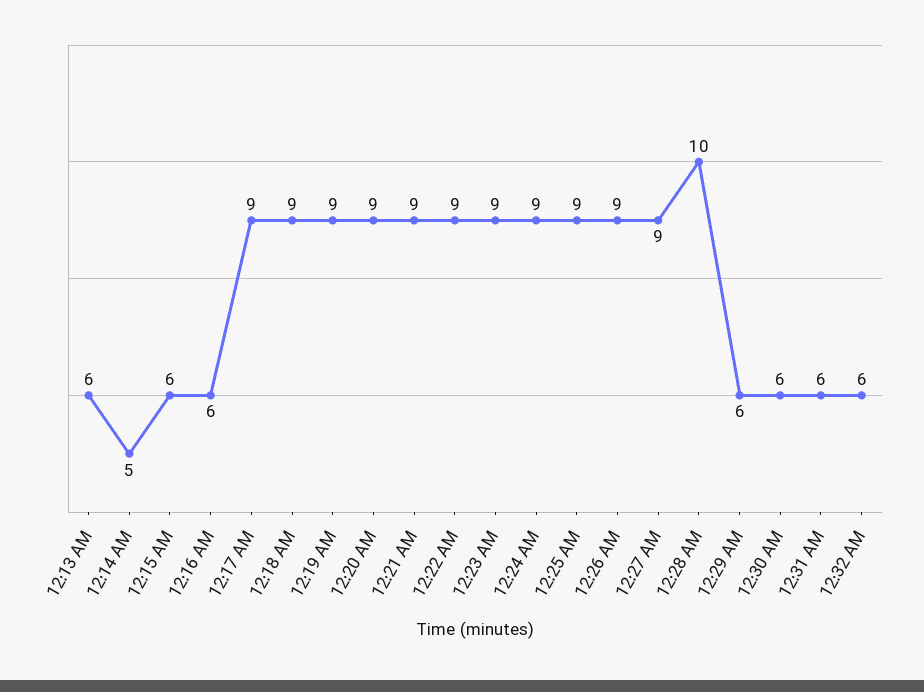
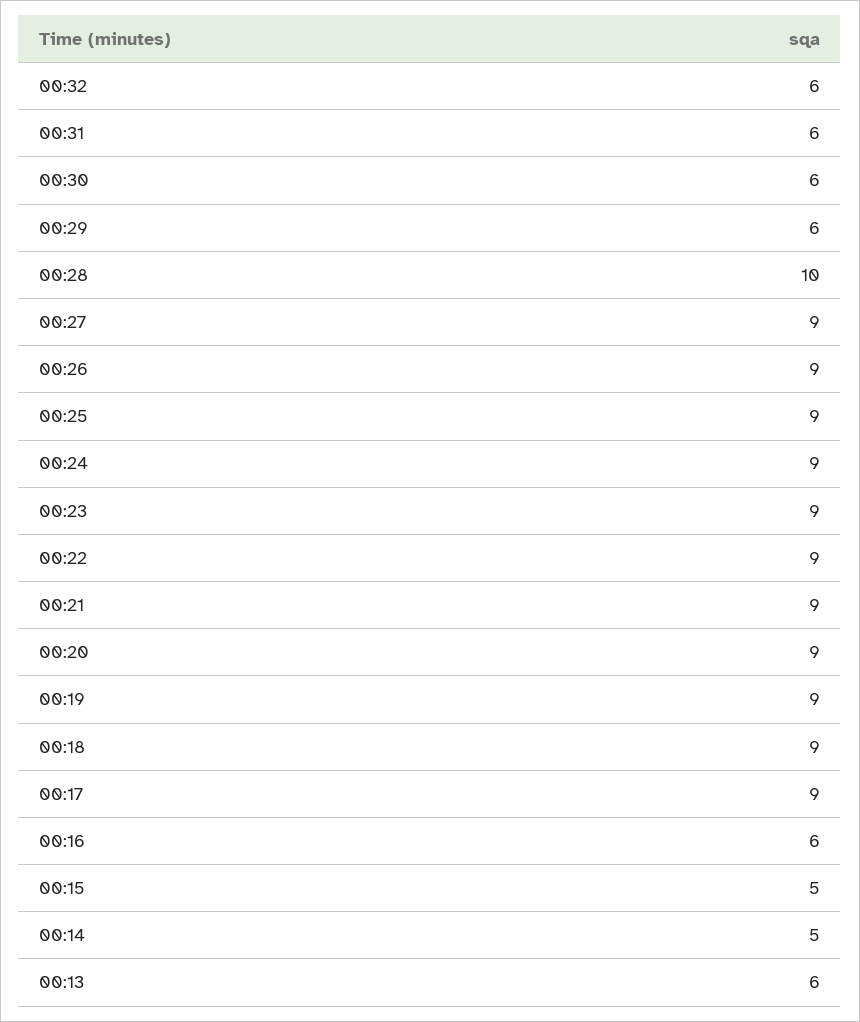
  {
    "12:13 AM": 6,
    "12:14 AM": 5,
-   "12:15 AM": 6,
+   "12:15 AM": 5,
    "12:16 AM": 6,
    "12:17 AM": 9,
    "12:18 AM": 9,
    "12:19 AM": 9,
    "12:20 AM": 9,
    "12:21 AM": 9,
    "12:22 AM": 9,
    "12:23 AM": 9,
    "12:24 AM": 9,
    "12:25 AM": 9,
    "12:26 AM": 9,
    "12:27 AM": 9,
    "12:28 AM": 10,
    "12:29 AM": 6,
    "12:30 AM": 6,
    "12:31 AM": 6,
    "12:32 AM": 6
  }

